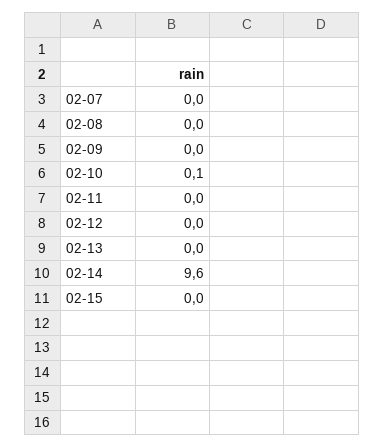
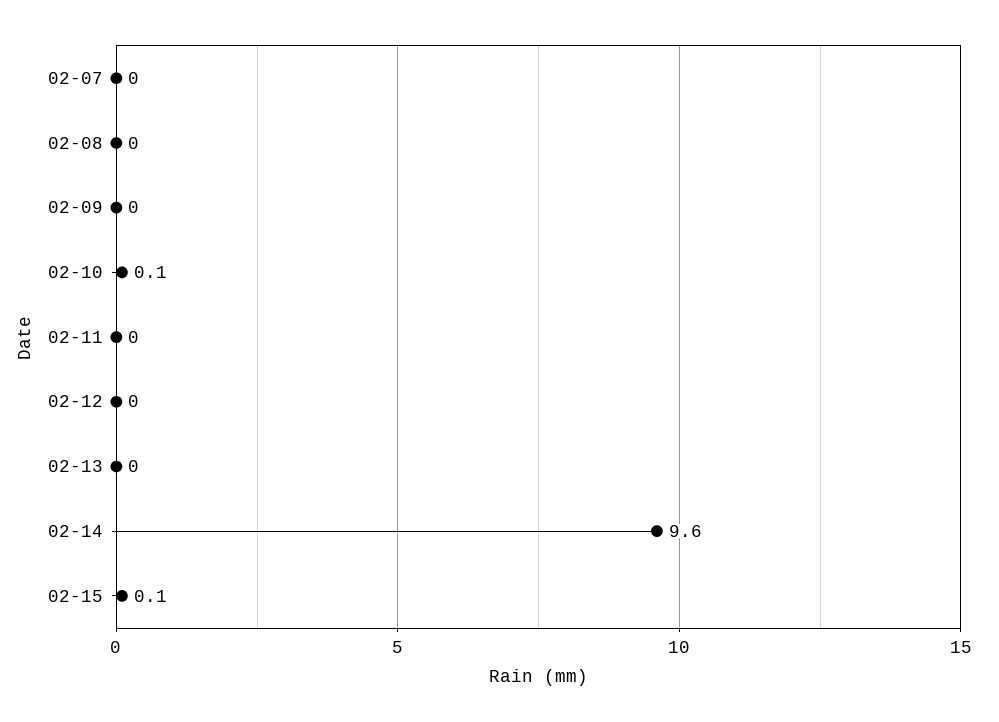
  {
    "02-07": 0,
    "02-08": 0,
    "02-09": 0,
    "02-10": 0.1,
    "02-11": 0,
    "02-12": 0,
    "02-13": 0,
    "02-14": 9.6,
-   "02-15": 0
+   "02-15": 0.1
  }

